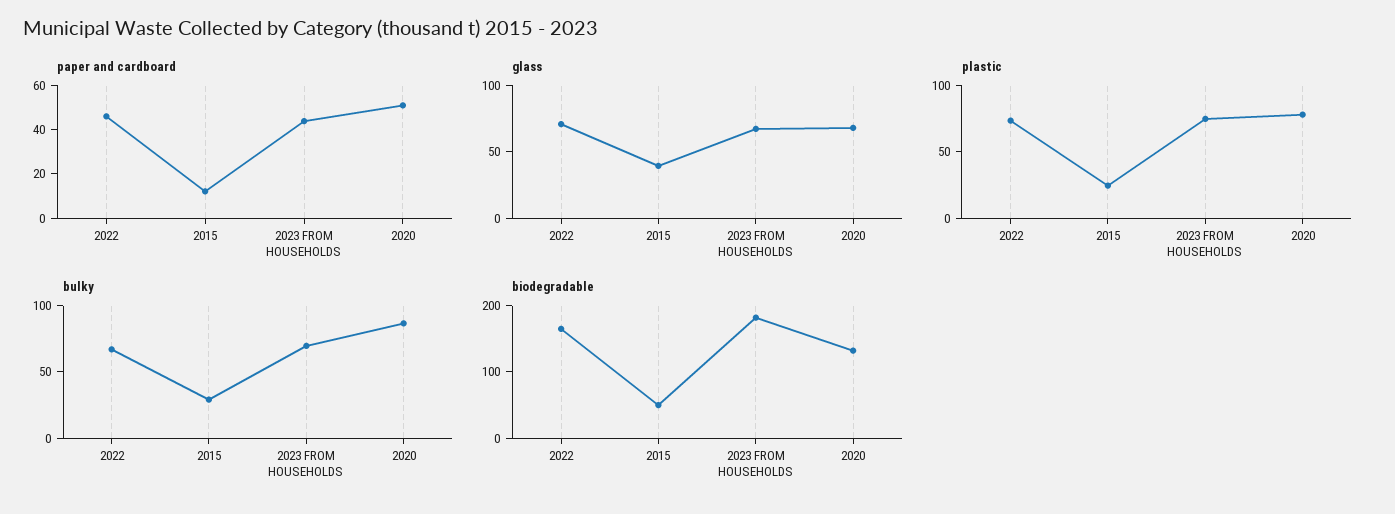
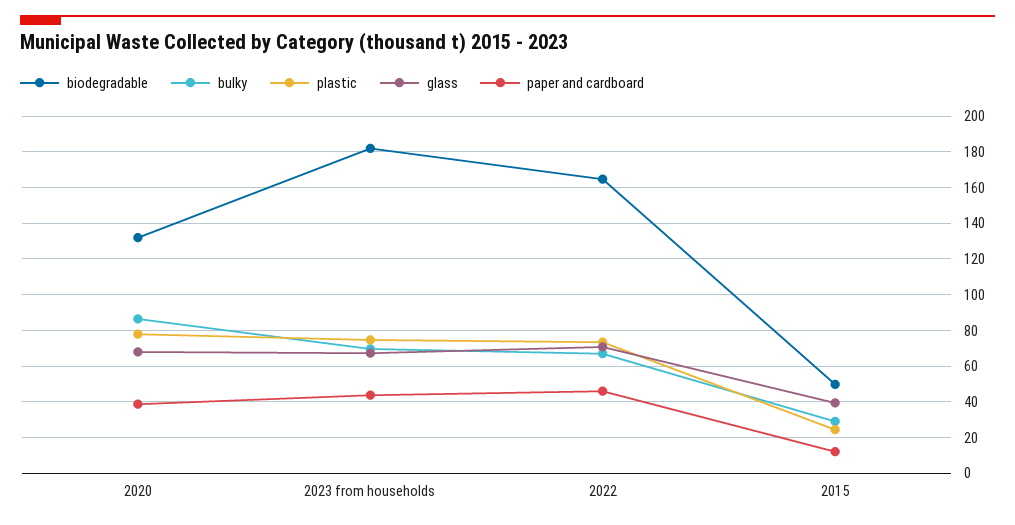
  {
    "paper and cardboard": {
      "2022": 45,
      "2015": 10,
      "2023 FROM HOUSEHOLDS": 45,
-     "2020": 50
+     "2020": 40
    },
    "glass": {
      "2022": 70,
      "2015": 40,
      "2023 FROM HOUSEHOLDS": 65,
      "2020": 70
    },
    "plastic": {
      "2022": 75,
      "2015": 25,
      "2023 FROM HOUSEHOLDS": 75,
      "2020": 80
    },
    "bulky": {
      "2022": 65,
      "2015": 30,
      "2023 FROM HOUSEHOLDS": 70,
      "2020": 85
    },
    "biodegradable": {
      "2022": 165,
      "2015": 50,
      "2023 FROM HOUSEHOLDS": 180,
      "2020": 130
    }
  }

